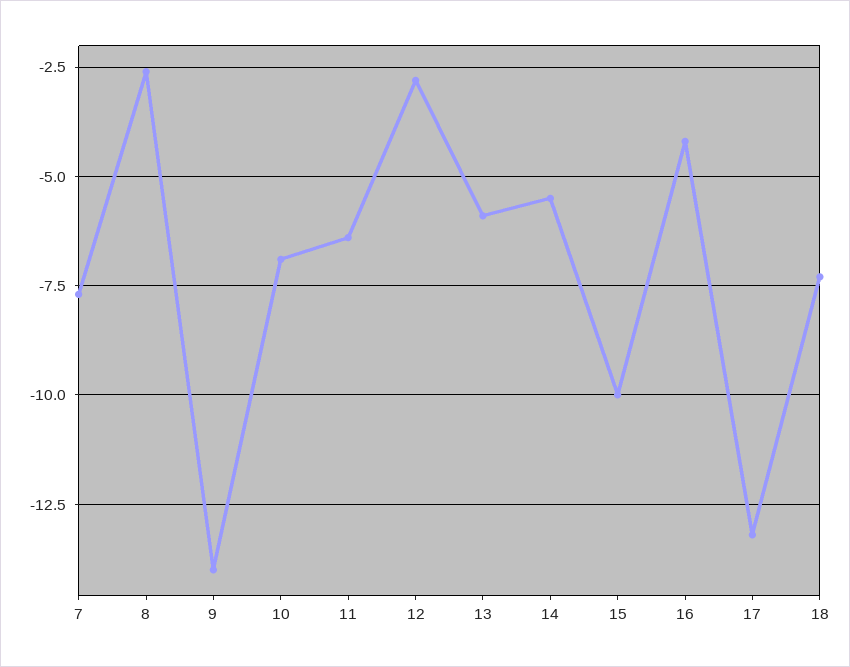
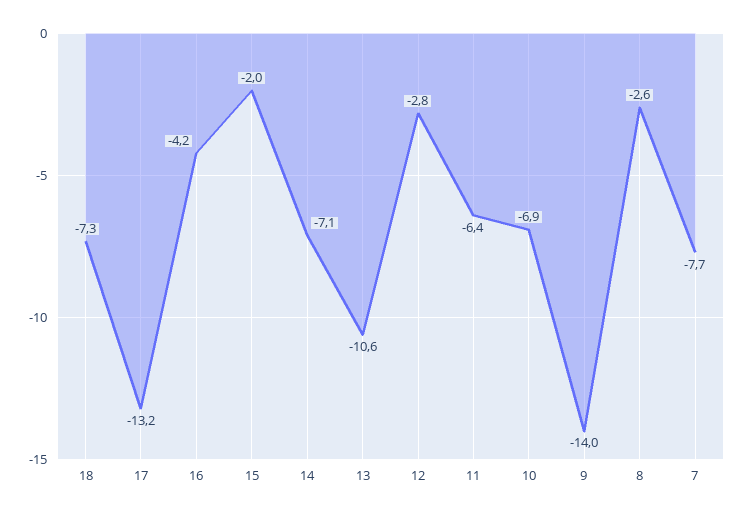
  {
    "7": -7.7,
    "8": -2.6,
    "9": -14,
    "10": -6.9,
    "11": -6.4,
    "12": -2.8,
-   "13": -6,
+   "13": -10.6,
-   "14": -5.5,
+   "14": -7.1,
-   "15": -10,
+   "15": -2,
    "16": -4.2,
    "17": -13.2,
    "18": -7.3
  }

